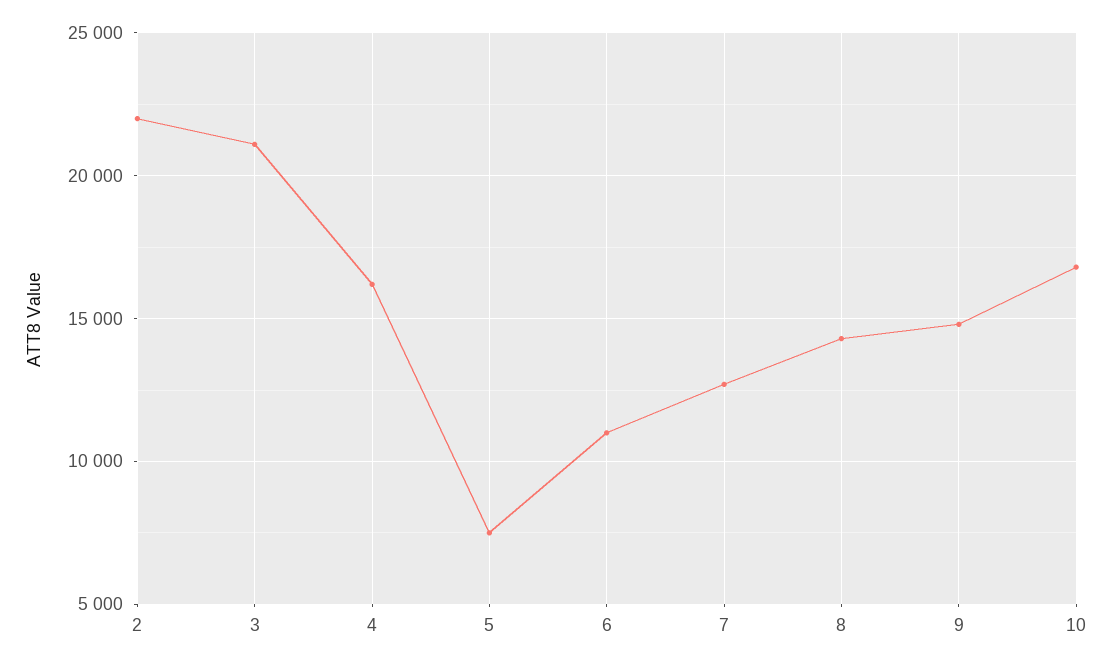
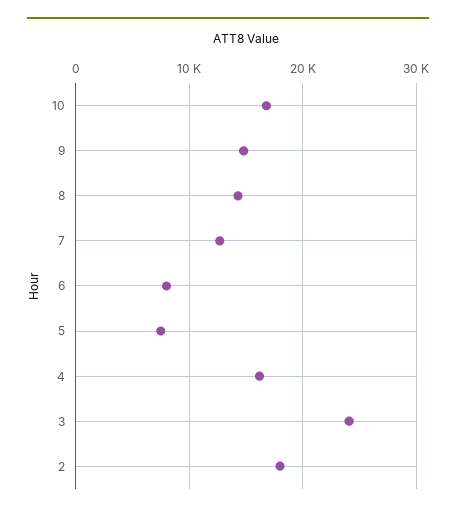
  {
-   "2": 22000,
+   "2": 18000,
-   "3": 21000,
+   "3": 24000,
    "4": 16000,
    "5": 7500,
-   "6": 11000,
+   "6": 8000,
    "7": 12500,
    "8": 14500,
    "9": 15000,
    "10": 17000
  }

